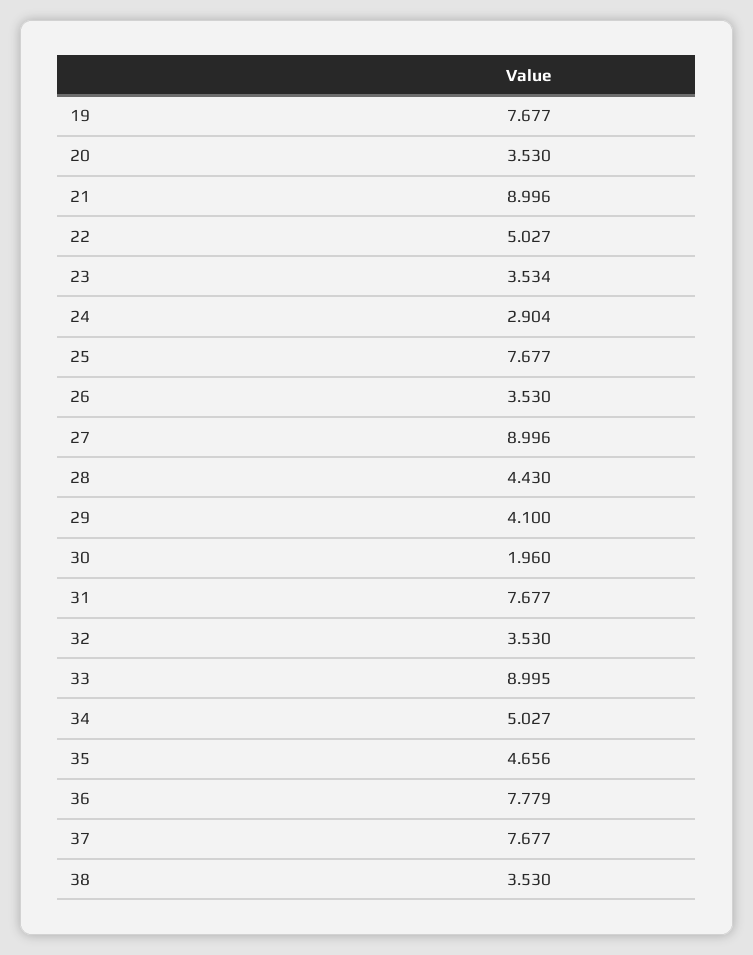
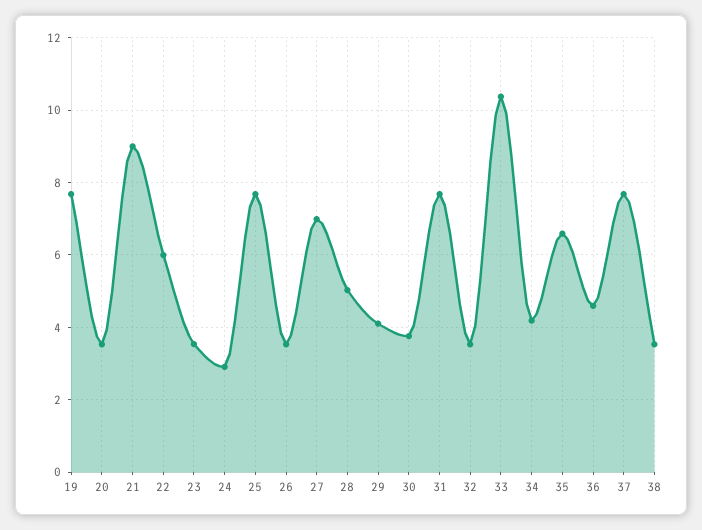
  {
    "19": 7.677,
    "20": 3.53,
    "21": 8.996,
-   "22": 5.027,
+   "22": 6,
    "23": 3.534,
    "24": 2.904,
    "25": 7.677,
    "26": 3.53,
-   "27": 8.996,
+   "27": 7,
-   "28": 4.43,
+   "28": 5,
    "29": 4.1,
-   "30": 1.96,
+   "30": 3.8,
    "31": 7.677,
    "32": 3.53,
-   "33": 8.995,
+   "33": 10.4,
-   "34": 5.027,
+   "34": 4.2,
-   "35": 4.656,
+   "35": 6.6,
-   "36": 7.779,
+   "36": 4.6,
    "37": 7.677,
    "38": 3.53
  }

